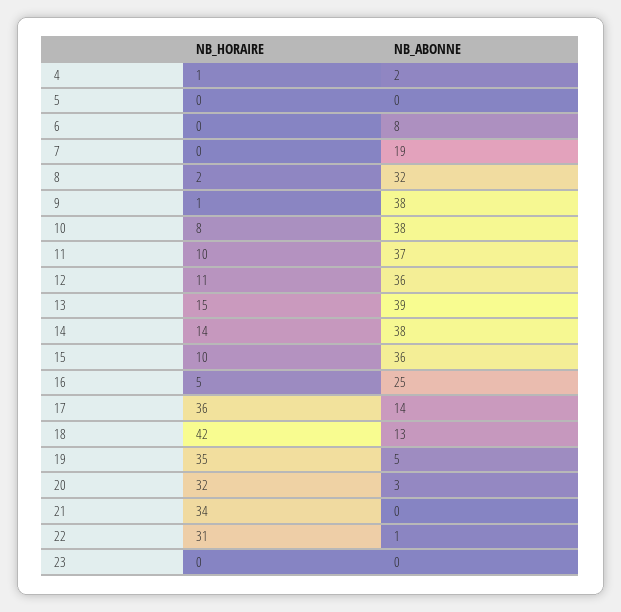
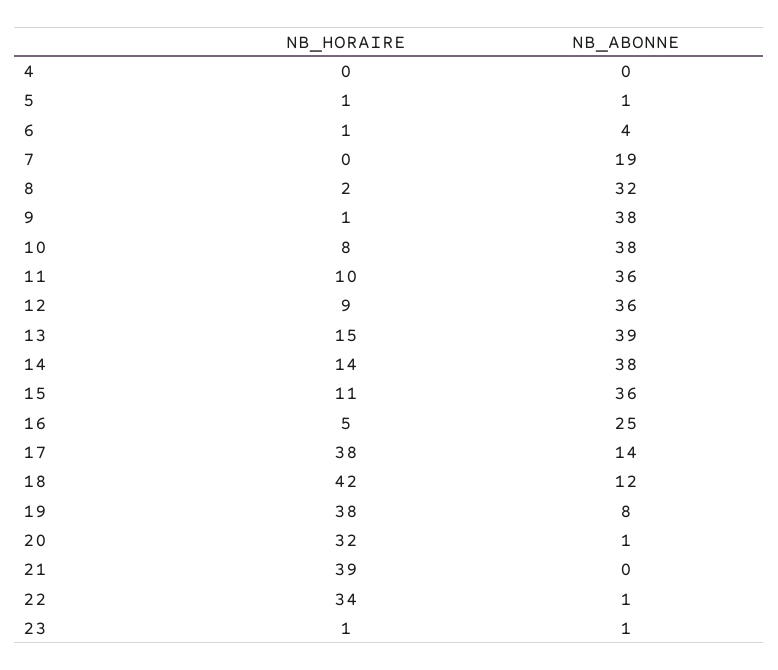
  {
    "NB_HORAIRE": {
-     "4": 1,
+     "4": 0,
-     "5": 0,
+     "5": 1,
-     "6": 0,
+     "6": 1,
      "7": 0,
      "8": 2,
      "9": 1,
      "10": 8,
      "11": 10,
-     "12": 11,
+     "12": 9,
      "13": 15,
      "14": 14,
-     "15": 10,
+     "15": 11,
      "16": 5,
-     "17": 36,
+     "17": 38,
      "18": 42,
-     "19": 35,
+     "19": 38,
      "20": 32,
-     "21": 34,
+     "21": 39,
-     "22": 31,
+     "22": 34,
-     "23": 0
+     "23": 1
    },
    "NB_ABONNE": {
-     "4": 2,
+     "4": 0,
-     "5": 0,
+     "5": 1,
-     "6": 8,
+     "6": 4,
      "7": 19,
      "8": 32,
      "9": 38,
      "10": 38,
-     "11": 37,
+     "11": 36,
      "12": 36,
      "13": 39,
      "14": 38,
      "15": 36,
      "16": 25,
      "17": 14,
-     "18": 13,
+     "18": 12,
-     "19": 5,
+     "19": 8,
-     "20": 3,
+     "20": 1,
      "21": 0,
      "22": 1,
-     "23": 0
+     "23": 1
    }
  }

